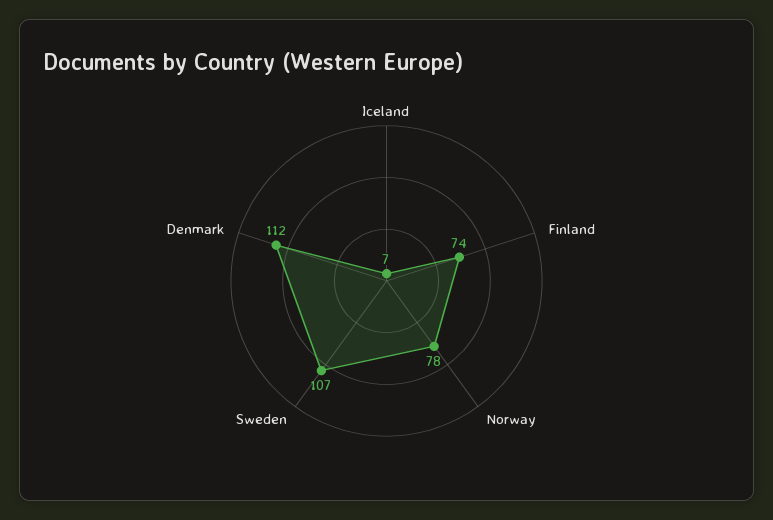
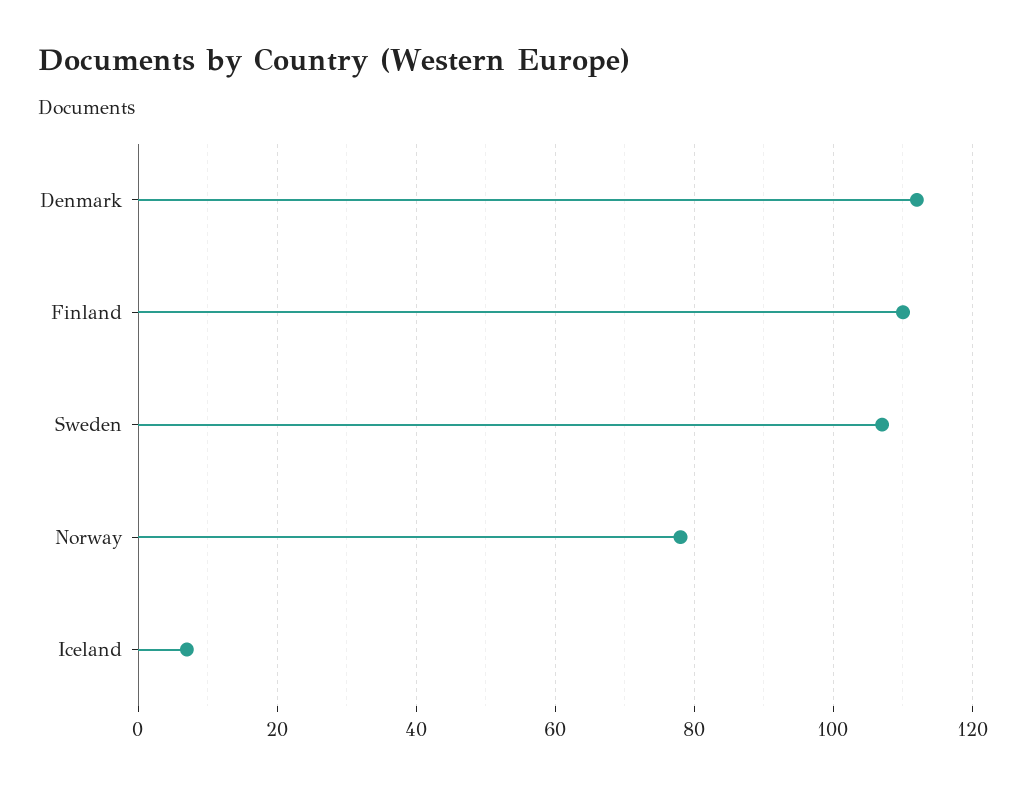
  {
    "Iceland": 7,
-   "Finland": 74,
+   "Finland": 110,
    "Norway": 78,
    "Sweden": 107,
    "Denmark": 112
  }

